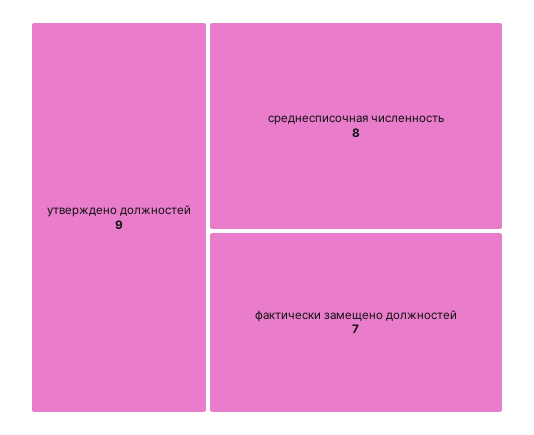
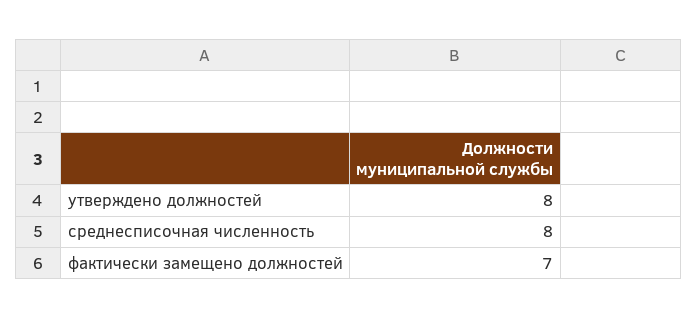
  {
-   "утверждено должностей": 9,
+   "утверждено должностей": 8,
    "среднесписочная численность": 8,
    "фактически замещено должностей": 7
  }

